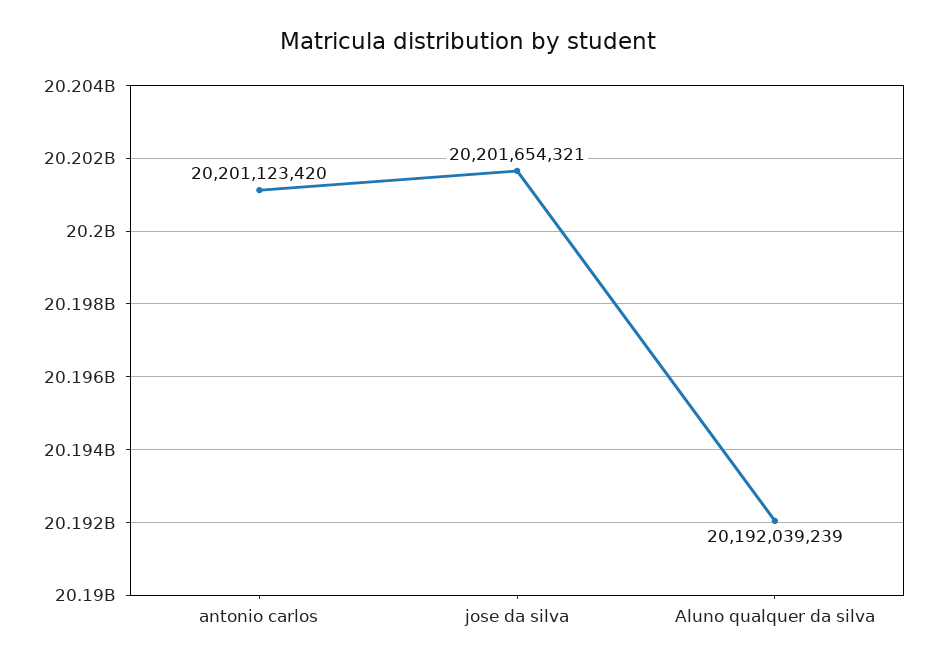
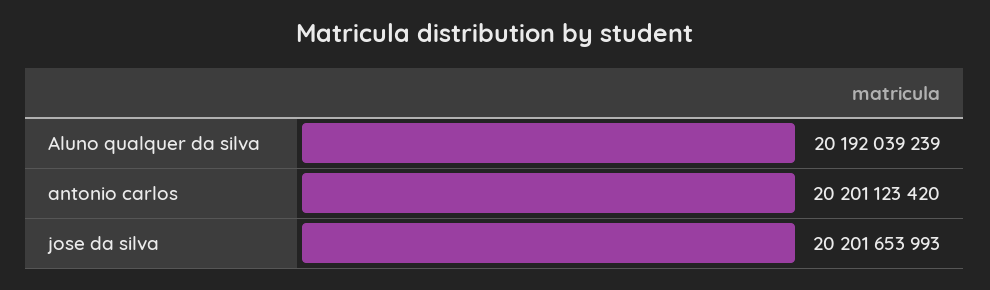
  {
    "antonio carlos": 20201123420,
-   "jose da silva": 20201654321,
+   "jose da silva": 20201653993,
    "Aluno qualquer da silva": 20192039239
  }

